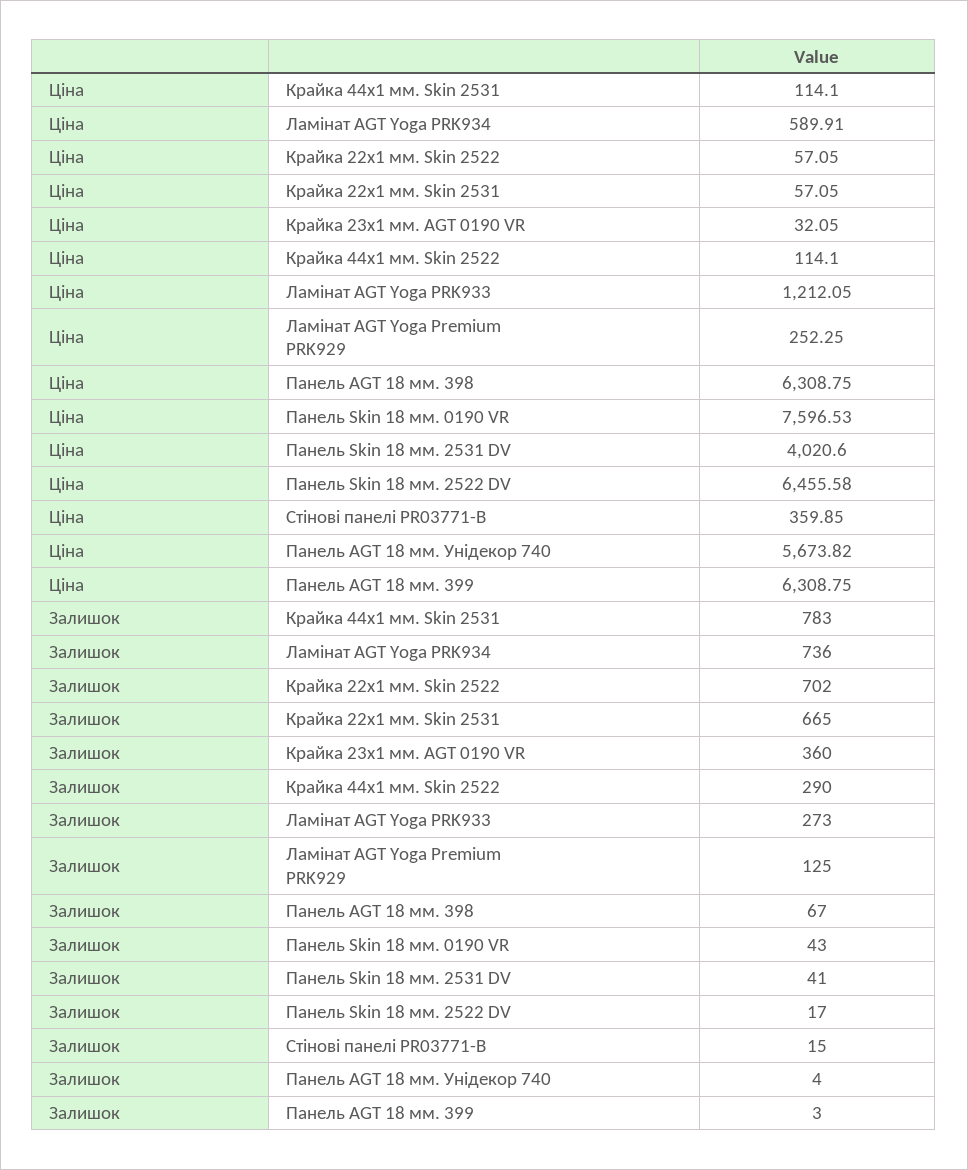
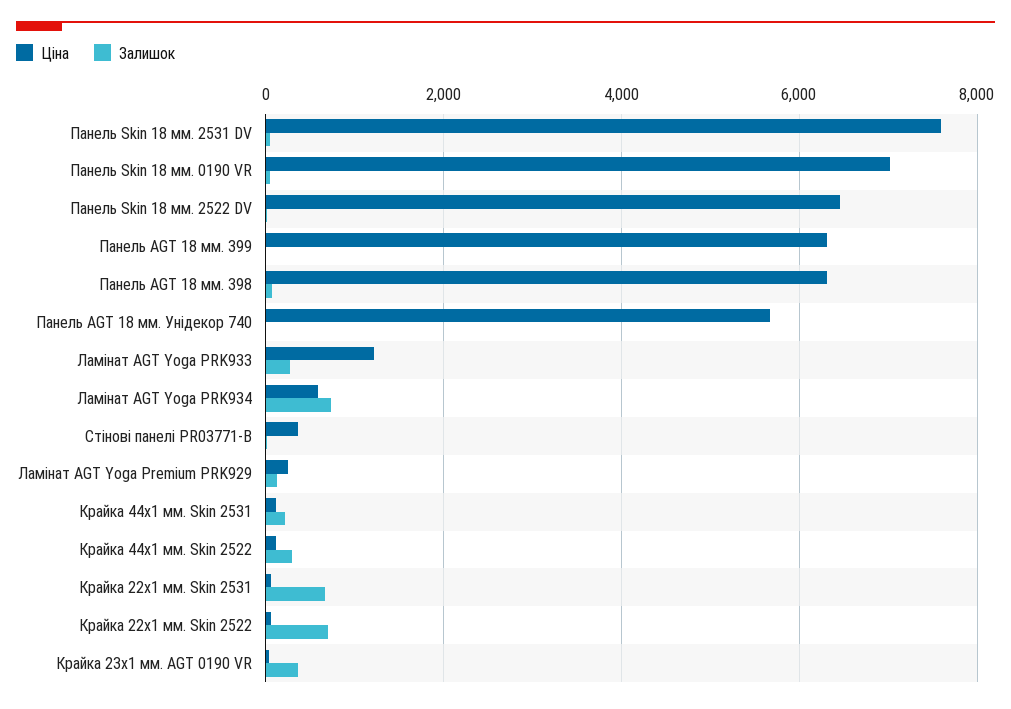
  {
    "Ціна": {
      "Крайка 44x1 мм. Skin 2531": 114.1,
      "Ламінат AGT Yoga PRK934": 589.91,
      "Крайка 22x1 мм. Skin 2522": 57.05,
      "Крайка 22x1 мм. Skin 2531": 57.05,
      "Крайка 23x1 мм. AGT 0190 VR": 32.05,
      "Крайка 44x1 мм. Skin 2522": 114.1,
      "Ламінат AGT Yoga PRK933": 1212.05,
      "Ламінат AGT Yoga Premium PRK929": 252.25,
      "Панель AGT 18 мм. 398": 6308.75,
-     "Панель Skin 18 мм. 0190 VR": 7596.53,
+     "Панель Skin 18 мм. 0190 VR": 7000,
-     "Панель Skin 18 мм. 2531 DV": 4020.6,
+     "Панель Skin 18 мм. 2531 DV": 7600,
      "Панель Skin 18 мм. 2522 DV": 6455.58,
      "Стінові панелі PR03771-B": 359.85,
      "Панель AGT 18 мм. Унідекор 740": 5673.82,
      "Панель AGT 18 мм. 399": 6308.75
    },
    "Залишок": {
-     "Крайка 44x1 мм. Skin 2531": 783,
+     "Крайка 44x1 мм. Skin 2531": 200,
      "Ламінат AGT Yoga PRK934": 736,
      "Крайка 22x1 мм. Skin 2522": 702,
      "Крайка 22x1 мм. Skin 2531": 665,
      "Крайка 23x1 мм. AGT 0190 VR": 360,
      "Крайка 44x1 мм. Skin 2522": 290,
      "Ламінат AGT Yoga PRK933": 273,
      "Ламінат AGT Yoga Premium PRK929": 125,
      "Панель AGT 18 мм. 398": 67,
      "Панель Skin 18 мм. 0190 VR": 43,
      "Панель Skin 18 мм. 2531 DV": 41,
      "Панель Skin 18 мм. 2522 DV": 17,
      "Стінові панелі PR03771-B": 15,
      "Панель AGT 18 мм. Унідекор 740": 4,
      "Панель AGT 18 мм. 399": 3
    }
  }

